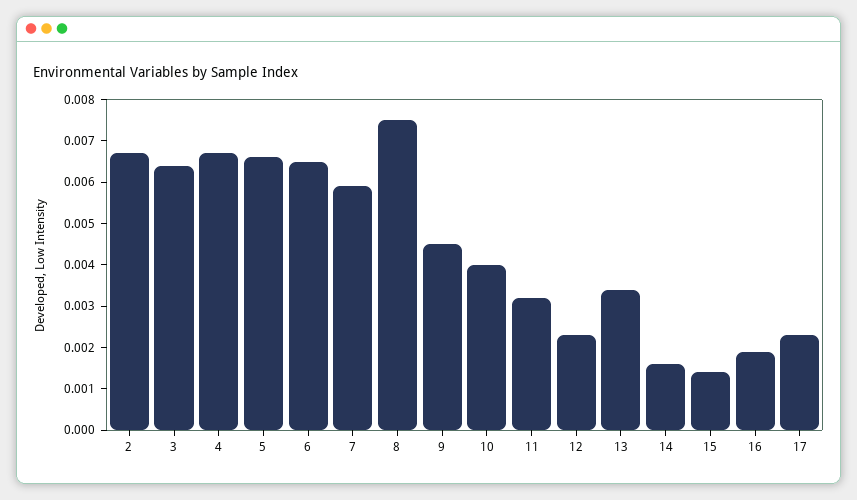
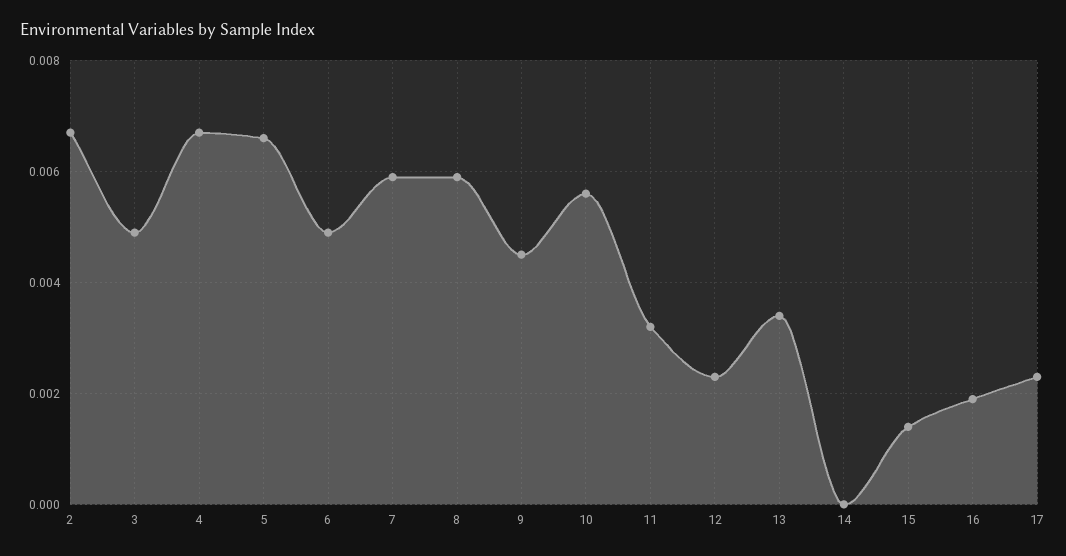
  {
    "2": 0.0065,
-   "3": 0.0065,
+   "3": 0.005,
    "4": 0.0065,
    "5": 0.0065,
-   "6": 0.0065,
+   "6": 0.005,
    "7": 0.006,
-   "8": 0.0075,
+   "8": 0.006,
    "9": 0.0045,
-   "10": 0.004,
+   "10": 0.0055,
    "11": 0.003,
    "12": 0.0025,
    "13": 0.0035,
-   "14": 0.0015,
+   "14": 0,
    "15": 0.0015,
    "16": 0.002,
    "17": 0.0025
  }

